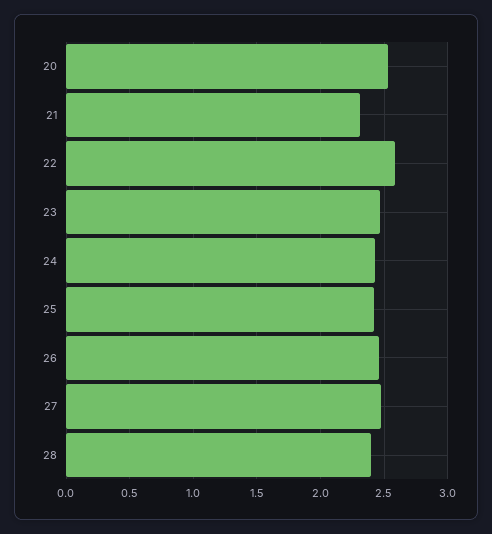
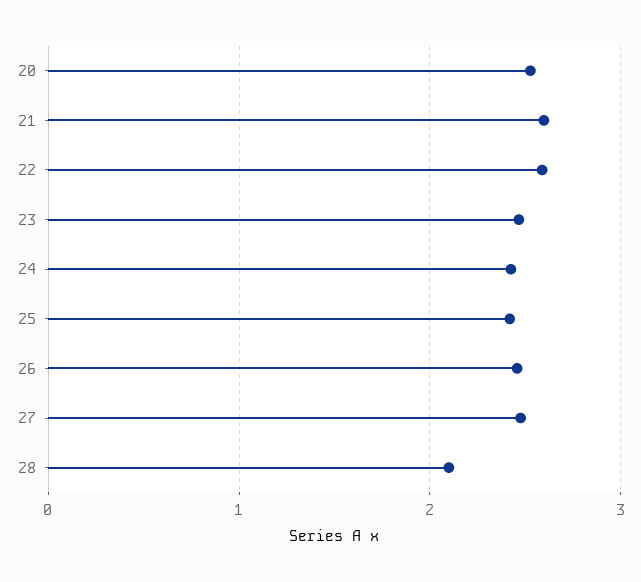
  {
    "20": 2.55,
-   "21": 2.3,
+   "21": 2.6,
    "22": 2.6,
    "23": 2.45,
    "24": 2.45,
    "25": 2.4,
    "26": 2.45,
    "27": 2.5,
-   "28": 2.4
+   "28": 2.1
  }

